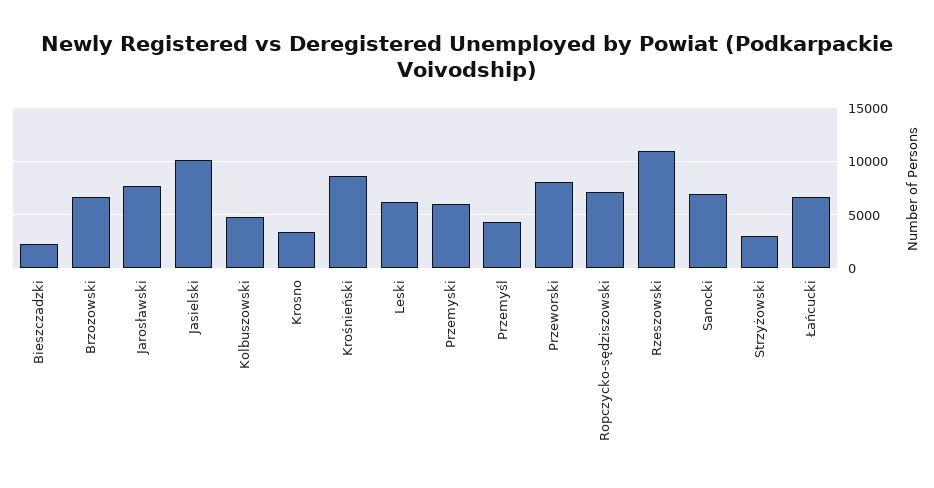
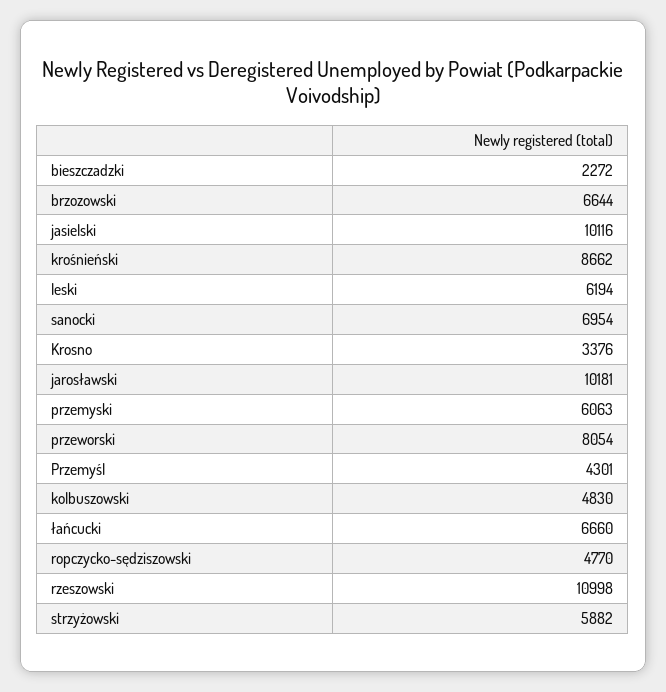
  {
    "Bieszczadzki": 2272,
    "Brzozowski": 6644,
-   "Jarosławski": 8000,
+   "Jarosławski": 10181,
    "Jasielski": 10116,
    "Kolbuszowski": 4830,
    "Krosno": 3376,
    "Krośnieński": 8662,
    "Leski": 6194,
    "Przemyski": 6063,
    "Przemyśl": 4301,
    "Przeworski": 8054,
-   "Ropczycko-sędziszowski": 7000,
+   "Ropczycko-sędziszowski": 4770,
    "Rzeszowski": 10998,
    "Sanocki": 6954,
-   "Strzyżowski": 3000,
+   "Strzyżowski": 5882,
    "Łańcucki": 6660
  }

